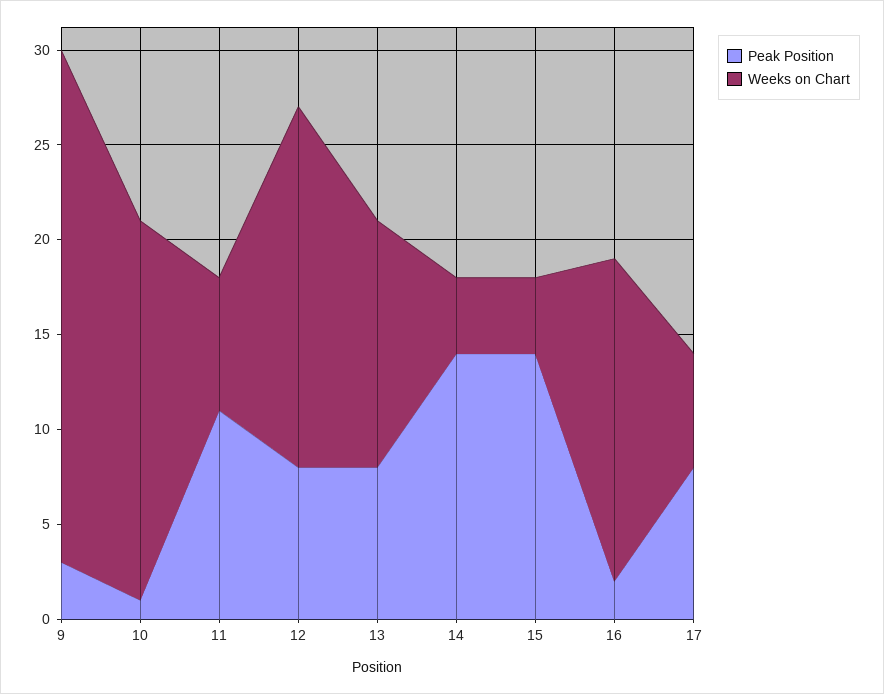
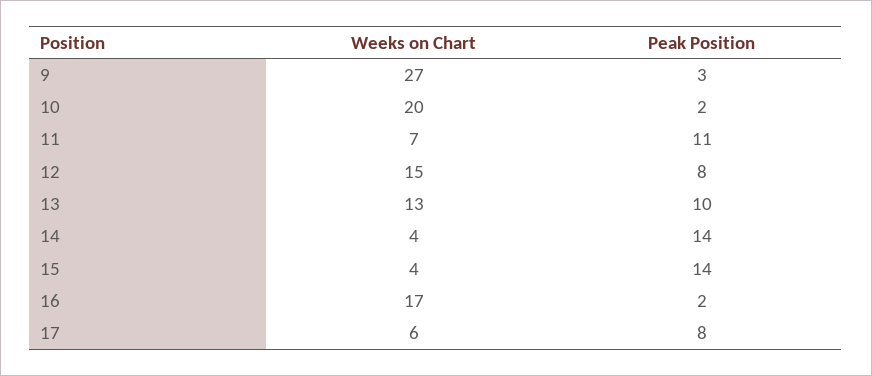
  {
    "Peak Position": {
      "9": 3,
-     "10": 1,
+     "10": 2,
      "11": 11,
      "12": 8,
-     "13": 8,
+     "13": 10,
      "14": 14,
      "15": 14,
      "16": 2,
      "17": 8
    },
    "Weeks on Chart": {
      "9": 27,
      "10": 20,
      "11": 7,
-     "12": 19,
+     "12": 15,
      "13": 13,
      "14": 4,
      "15": 4,
      "16": 17,
      "17": 6
    }
  }

